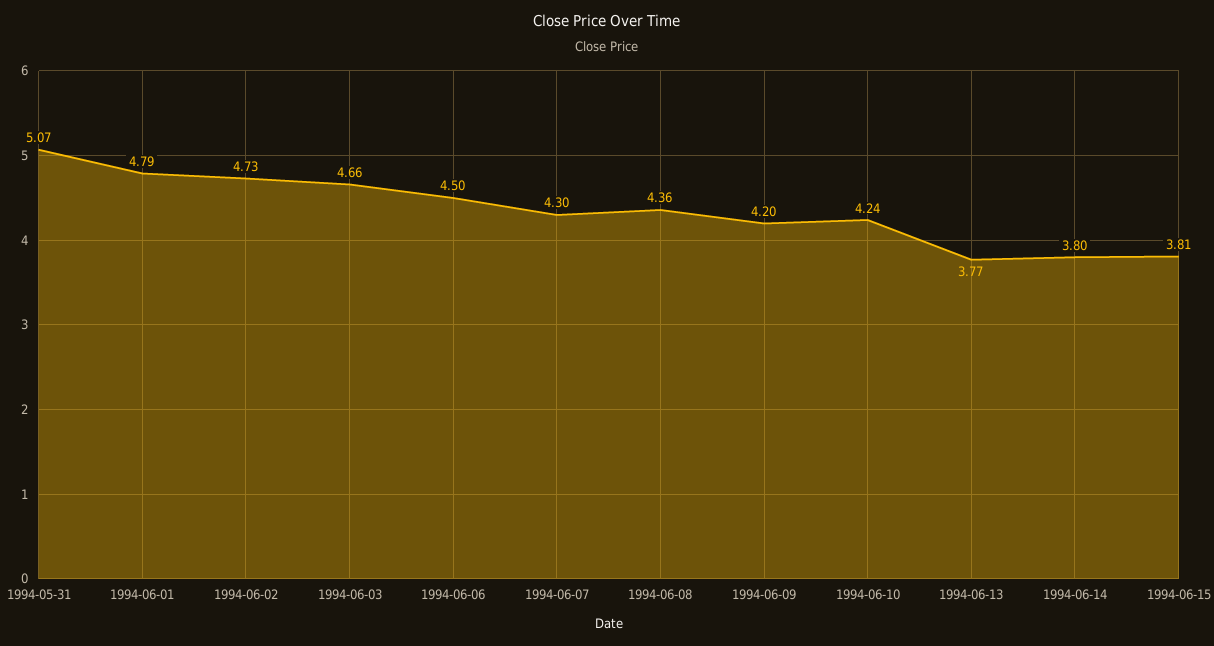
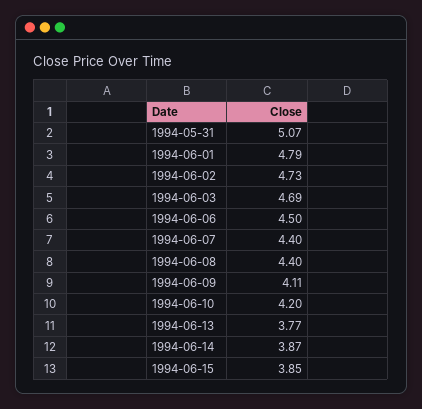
  {
    "1994-05-31": 5.07,
    "1994-06-01": 4.79,
    "1994-06-02": 4.73,
-   "1994-06-03": 4.66,
+   "1994-06-03": 4.69,
    "1994-06-06": 4.5,
-   "1994-06-07": 4.3,
+   "1994-06-07": 4.4,
-   "1994-06-08": 4.36,
+   "1994-06-08": 4.4,
-   "1994-06-09": 4.2,
+   "1994-06-09": 4.11,
-   "1994-06-10": 4.24,
+   "1994-06-10": 4.2,
    "1994-06-13": 3.77,
-   "1994-06-14": 3.8,
+   "1994-06-14": 3.87,
-   "1994-06-15": 3.81
+   "1994-06-15": 3.85
  }

